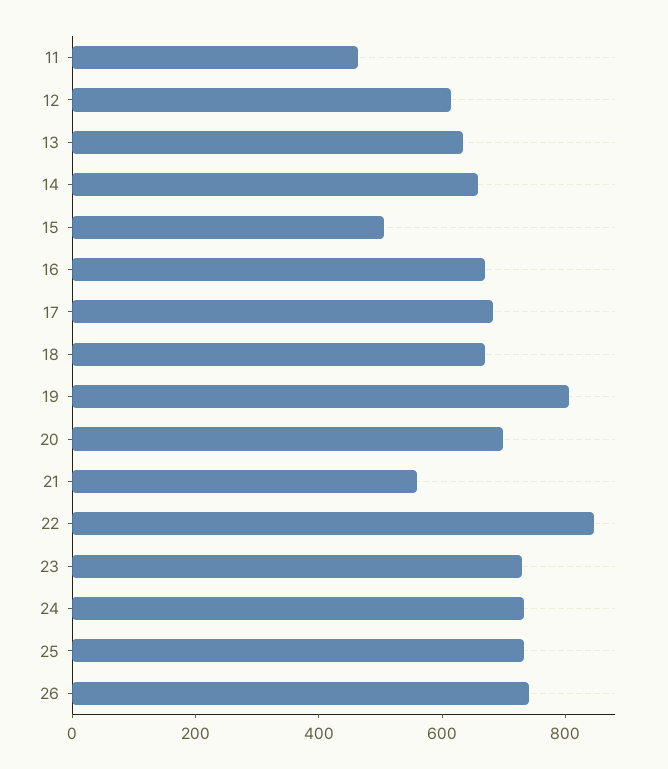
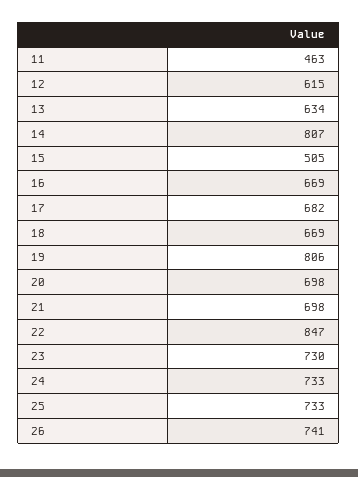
  {
    "11": 463,
    "12": 615,
    "13": 634,
-   "14": 650,
+   "14": 807,
    "15": 505,
    "16": 669,
    "17": 682,
    "18": 669,
    "19": 806,
    "20": 698,
-   "21": 550,
+   "21": 698,
    "22": 847,
    "23": 730,
    "24": 733,
    "25": 733,
    "26": 741
  }

